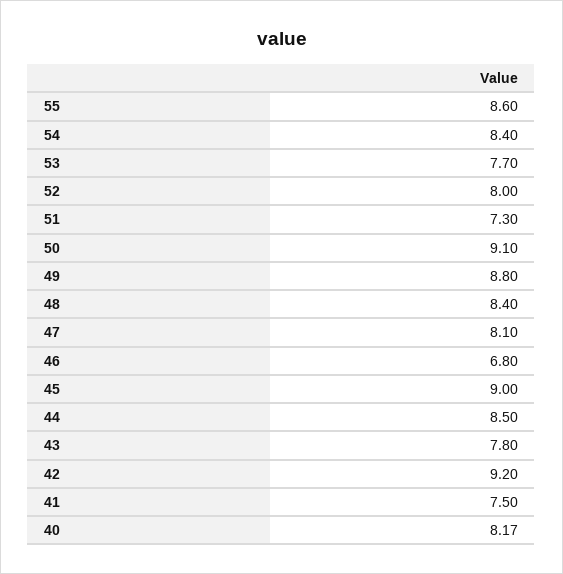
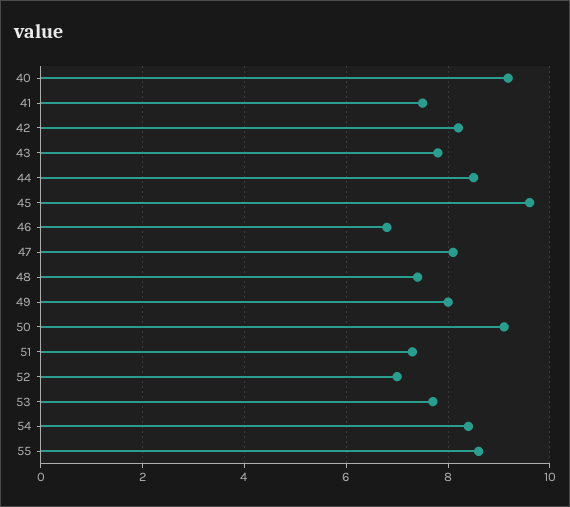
  {
    "55": 8.6,
    "54": 8.4,
    "53": 7.7,
-   "52": 8,
+   "52": 7,
    "51": 7.3,
    "50": 9.1,
-   "49": 8.8,
+   "49": 8,
-   "48": 8.4,
+   "48": 7.4,
    "47": 8.1,
    "46": 6.8,
-   "45": 9,
+   "45": 9.6,
    "44": 8.5,
    "43": 7.8,
-   "42": 9.2,
+   "42": 8.2,
    "41": 7.5,
-   "40": 8.17
+   "40": 9.2
  }

